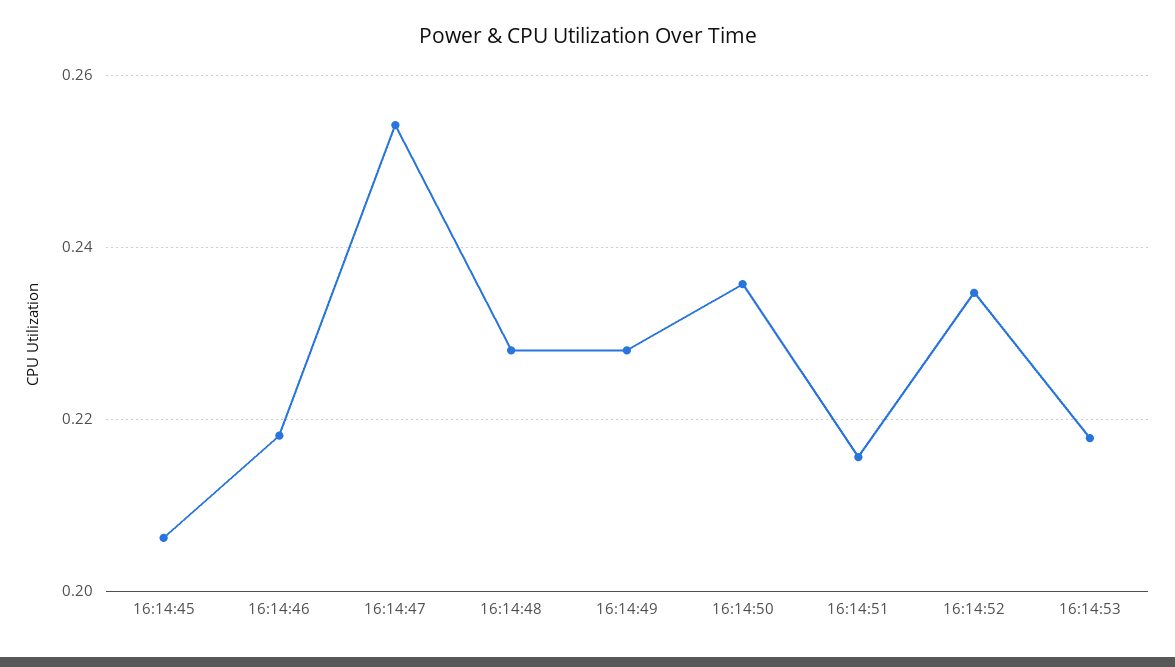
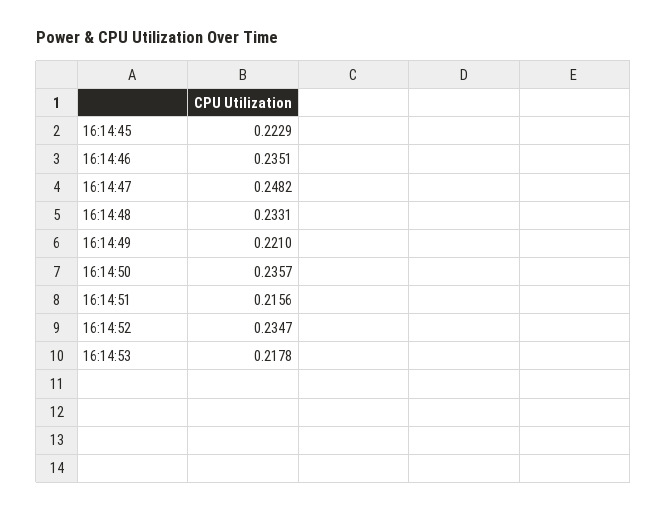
  {
-   "16:14:45": 0.206,
+   "16:14:45": 0.2229,
-   "16:14:46": 0.218,
+   "16:14:46": 0.2351,
-   "16:14:47": 0.254,
+   "16:14:47": 0.2482,
-   "16:14:48": 0.228,
+   "16:14:48": 0.2331,
-   "16:14:49": 0.228,
+   "16:14:49": 0.221,
    "16:14:50": 0.2357,
    "16:14:51": 0.2156,
    "16:14:52": 0.2347,
    "16:14:53": 0.2178
  }

